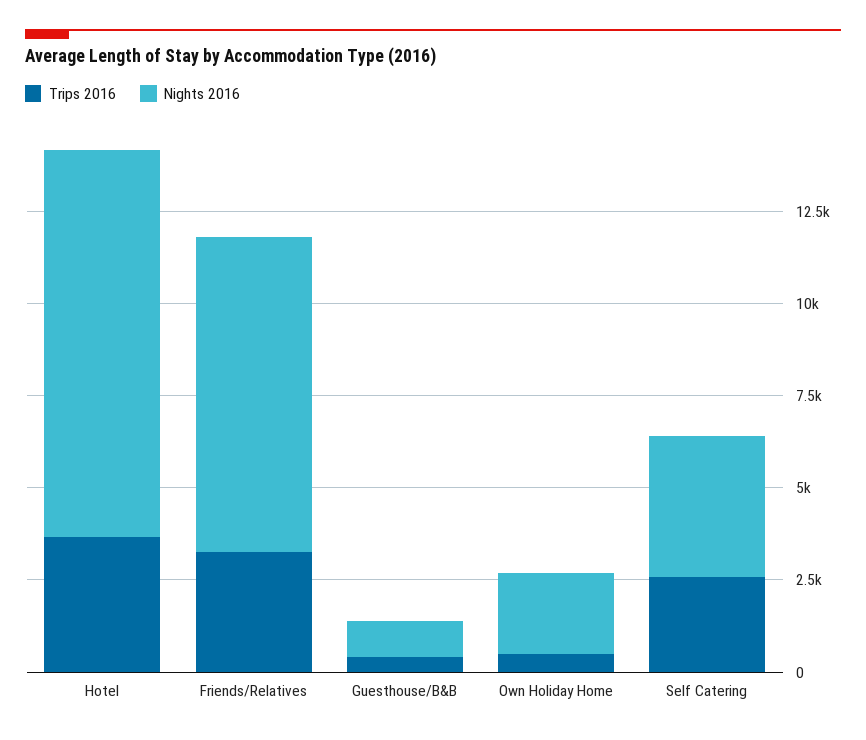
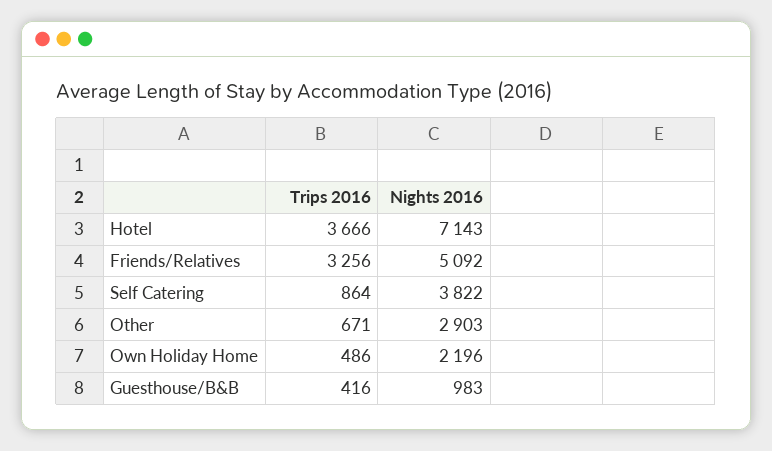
  {
    "Trips 2016": {
      "Hotel": 3666,
      "Friends/Relatives": 3256,
      "Guesthouse/B&B": 416,
      "Own Holiday Home": 486,
-     "Self Catering": 2500
+     "Self Catering": 864,
+     "Other": 671
    },
    "Nights 2016": {
-     "Hotel": 10500,
+     "Hotel": 7143,
-     "Friends/Relatives": 8500,
+     "Friends/Relatives": 5092,
      "Guesthouse/B&B": 983,
      "Own Holiday Home": 2196,
-     "Self Catering": 3822
+     "Self Catering": 3822,
+     "Other": 2903
    }
  }

